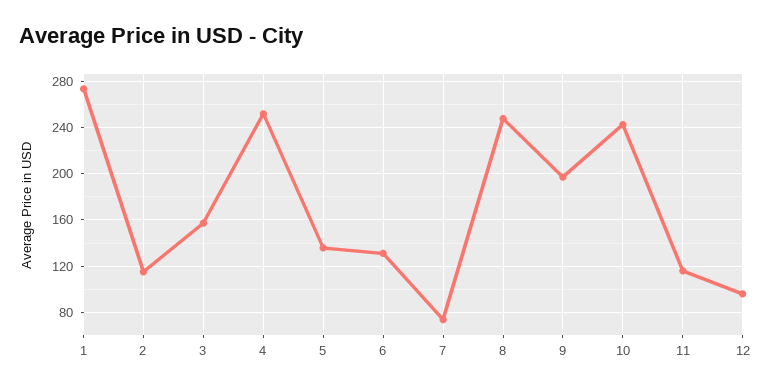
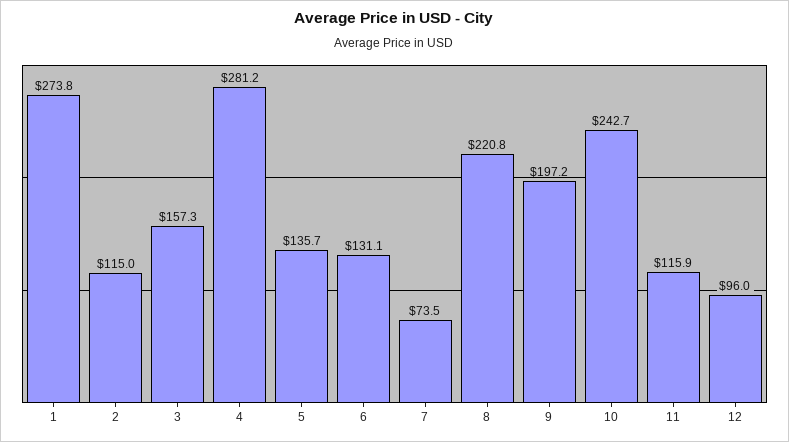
  {
    "1": 273.8,
    "2": 115,
    "3": 157.3,
-   "4": 250,
+   "4": 281.2,
    "5": 135.7,
    "6": 131.1,
    "7": 73.5,
-   "8": 250,
+   "8": 220.8,
    "9": 197.2,
    "10": 242.7,
    "11": 115.9,
    "12": 96
  }

